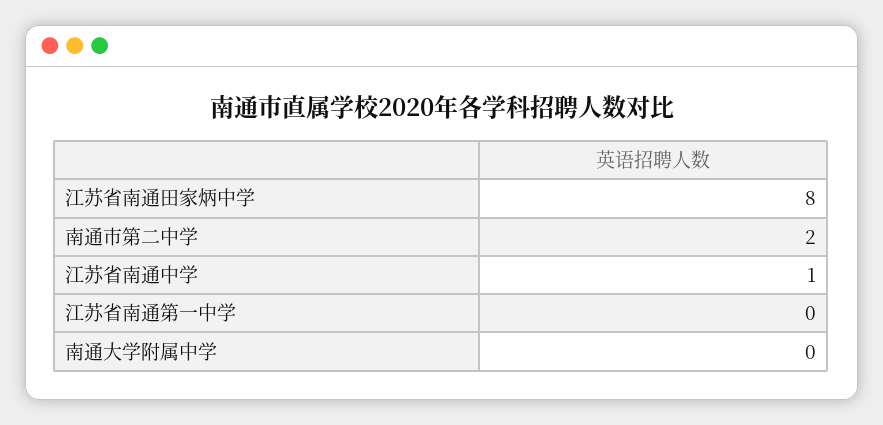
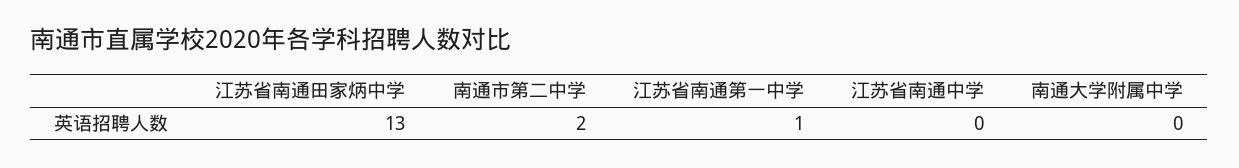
  {
-   "江苏省南通田家炳中学": 8,
+   "江苏省南通田家炳中学": 13,
    "南通市第二中学": 2,
-   "江苏省南通中学": 1,
+   "江苏省南通中学": 0,
-   "江苏省南通第一中学": 0,
+   "江苏省南通第一中学": 1,
    "南通大学附属中学": 0
  }

